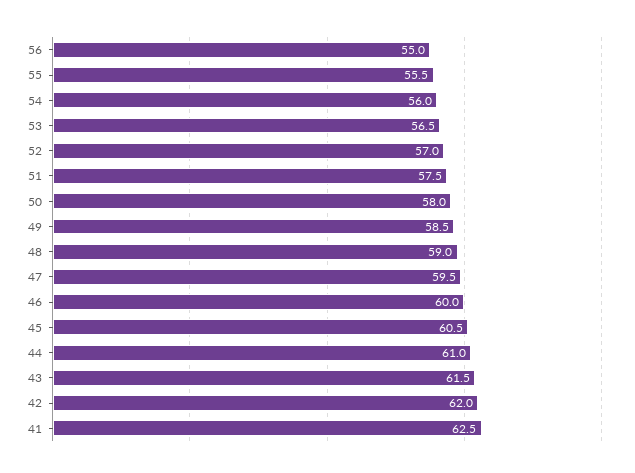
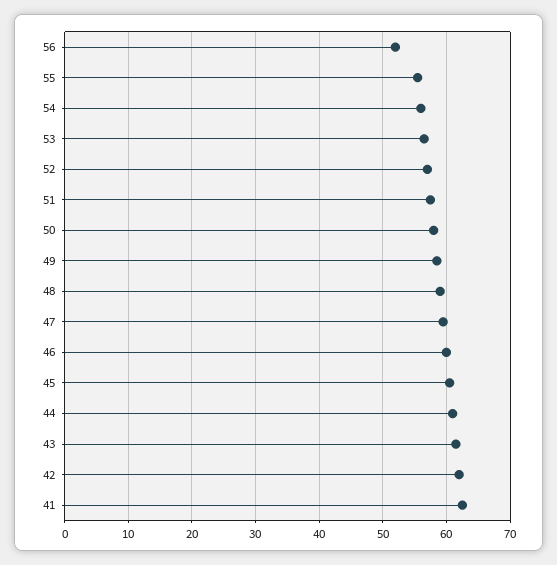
  {
-   "56": 55,
+   "56": 52,
    "55": 55.5,
    "54": 56,
    "53": 56.5,
    "52": 57,
    "51": 57.5,
    "50": 58,
    "49": 58.5,
    "48": 59,
    "47": 59.5,
    "46": 60,
    "45": 60.5,
    "44": 61,
    "43": 61.5,
    "42": 62,
    "41": 62.5
  }

